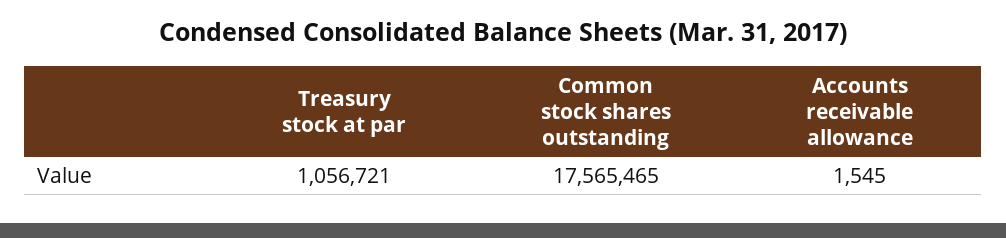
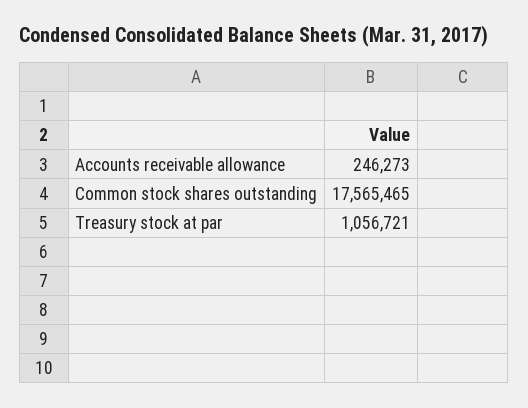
  {
    "Treasury stock at par": 1056721,
    "Common stock shares outstanding": 17565465,
-   "Accounts receivable allowance": 1545
+   "Accounts receivable allowance": 246273
  }

